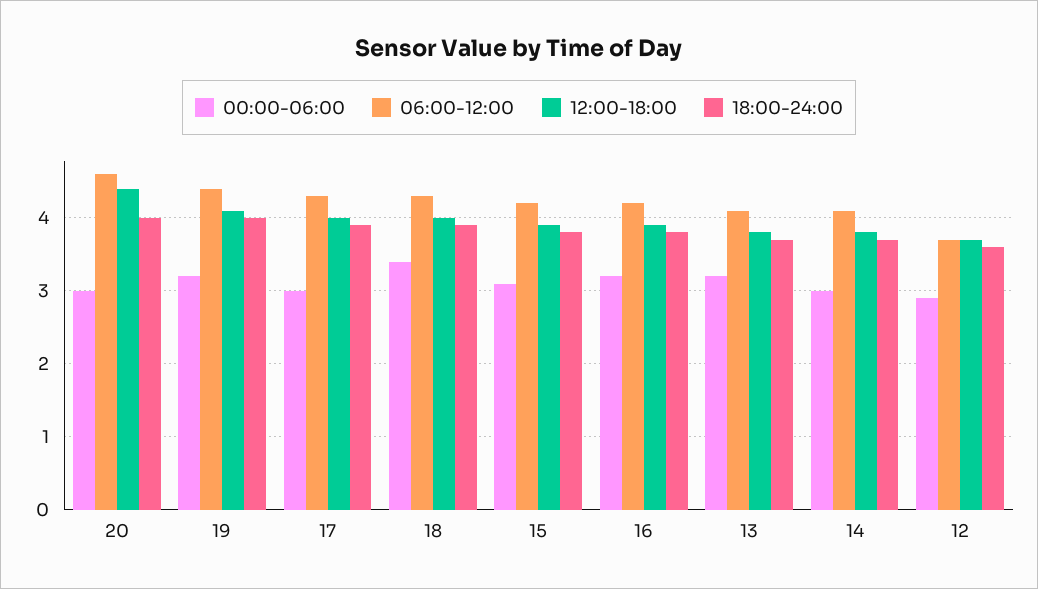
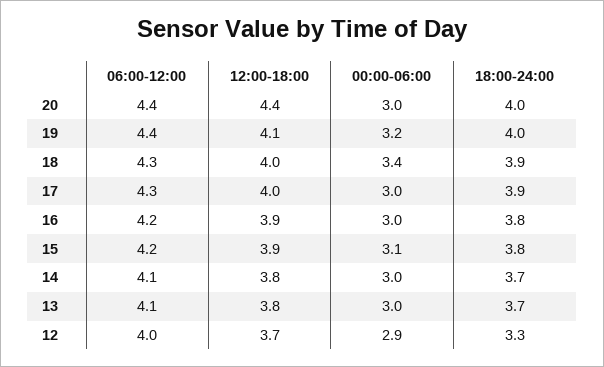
  {
    "00:00-06:00": {
      "20": 3,
      "19": 3.2,
      "17": 3,
      "18": 3.4,
      "15": 3.1,
-     "16": 3.2,
+     "16": 3,
-     "13": 3.2,
+     "13": 3,
      "14": 3,
      "12": 2.9
    },
    "06:00-12:00": {
-     "20": 4.6,
+     "20": 4.4,
      "19": 4.4,
      "17": 4.3,
      "18": 4.3,
      "15": 4.2,
      "16": 4.2,
      "13": 4.1,
      "14": 4.1,
-     "12": 3.7
+     "12": 4
    },
    "12:00-18:00": {
      "20": 4.4,
      "19": 4.1,
      "17": 4,
      "18": 4,
      "15": 3.9,
      "16": 3.9,
      "13": 3.8,
      "14": 3.8,
      "12": 3.7
    },
    "18:00-24:00": {
      "20": 4,
      "19": 4,
      "17": 3.9,
      "18": 3.9,
      "15": 3.8,
      "16": 3.8,
      "13": 3.7,
      "14": 3.7,
-     "12": 3.6
+     "12": 3.3
    }
  }

